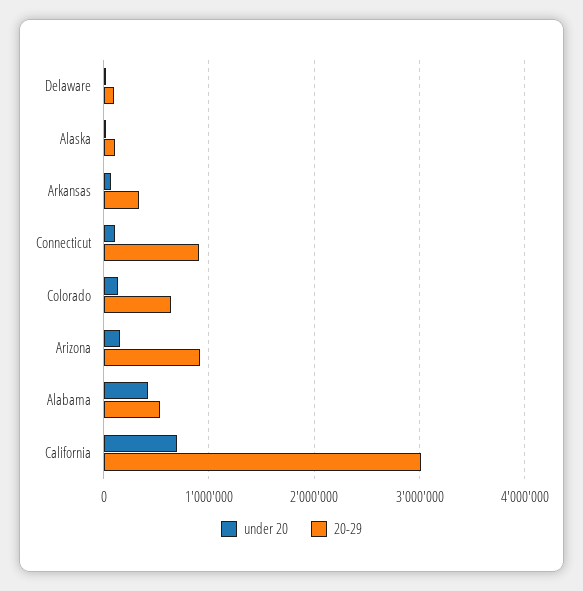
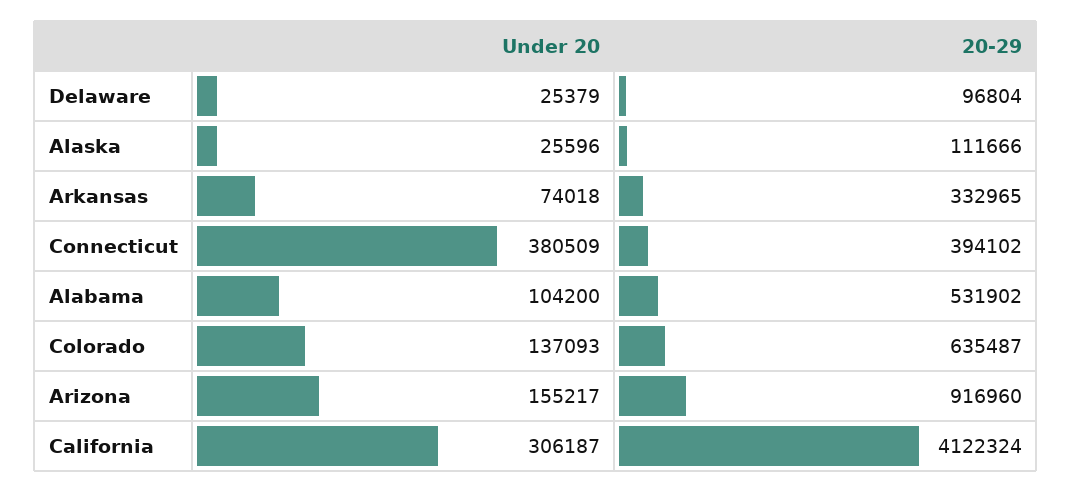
  {
    "under 20": {
      "Delaware": 25379,
      "Alaska": 25596,
      "Arkansas": 74018,
-     "Connecticut": 100000,
+     "Connecticut": 380509,
      "Colorado": 137093,
      "Arizona": 155217,
-     "Alabama": 400000,
+     "Alabama": 104200,
-     "California": 700000
+     "California": 306187
    },
    "20-29": {
      "Delaware": 96804,
      "Alaska": 111666,
      "Arkansas": 332965,
-     "Connecticut": 900000,
+     "Connecticut": 394102,
      "Colorado": 635487,
      "Arizona": 916960,
      "Alabama": 531902,
-     "California": 3000000
+     "California": 4122324
    }
  }

